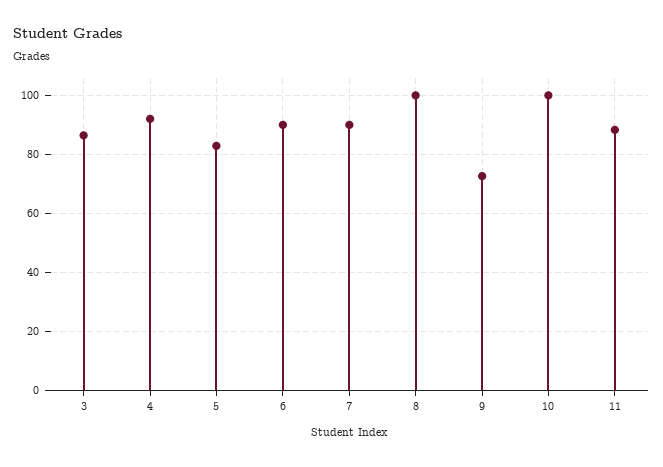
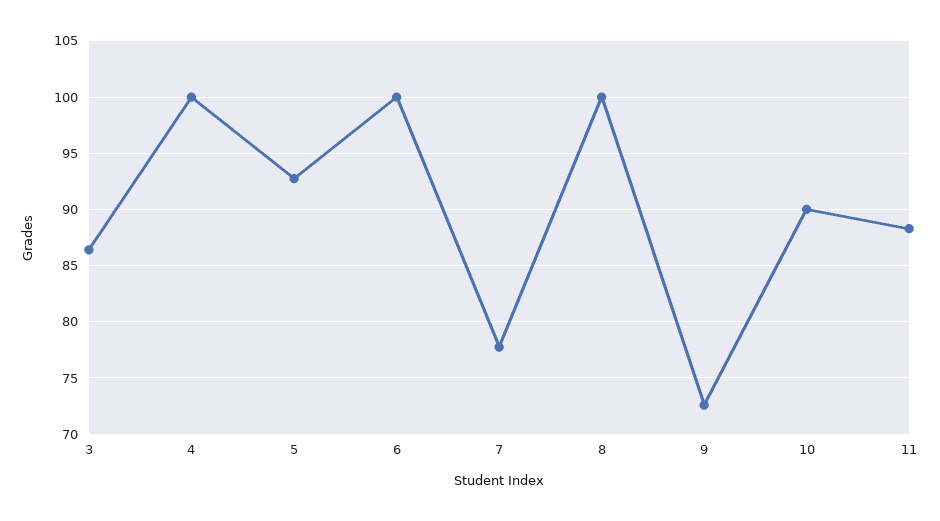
  {
    "3": 86,
-   "4": 92.5,
+   "4": 100,
-   "5": 82.5,
+   "5": 93,
-   "6": 90,
+   "6": 100,
-   "7": 90,
+   "7": 78,
    "8": 100,
    "9": 73,
-   "10": 100,
+   "10": 90,
    "11": 88
  }

